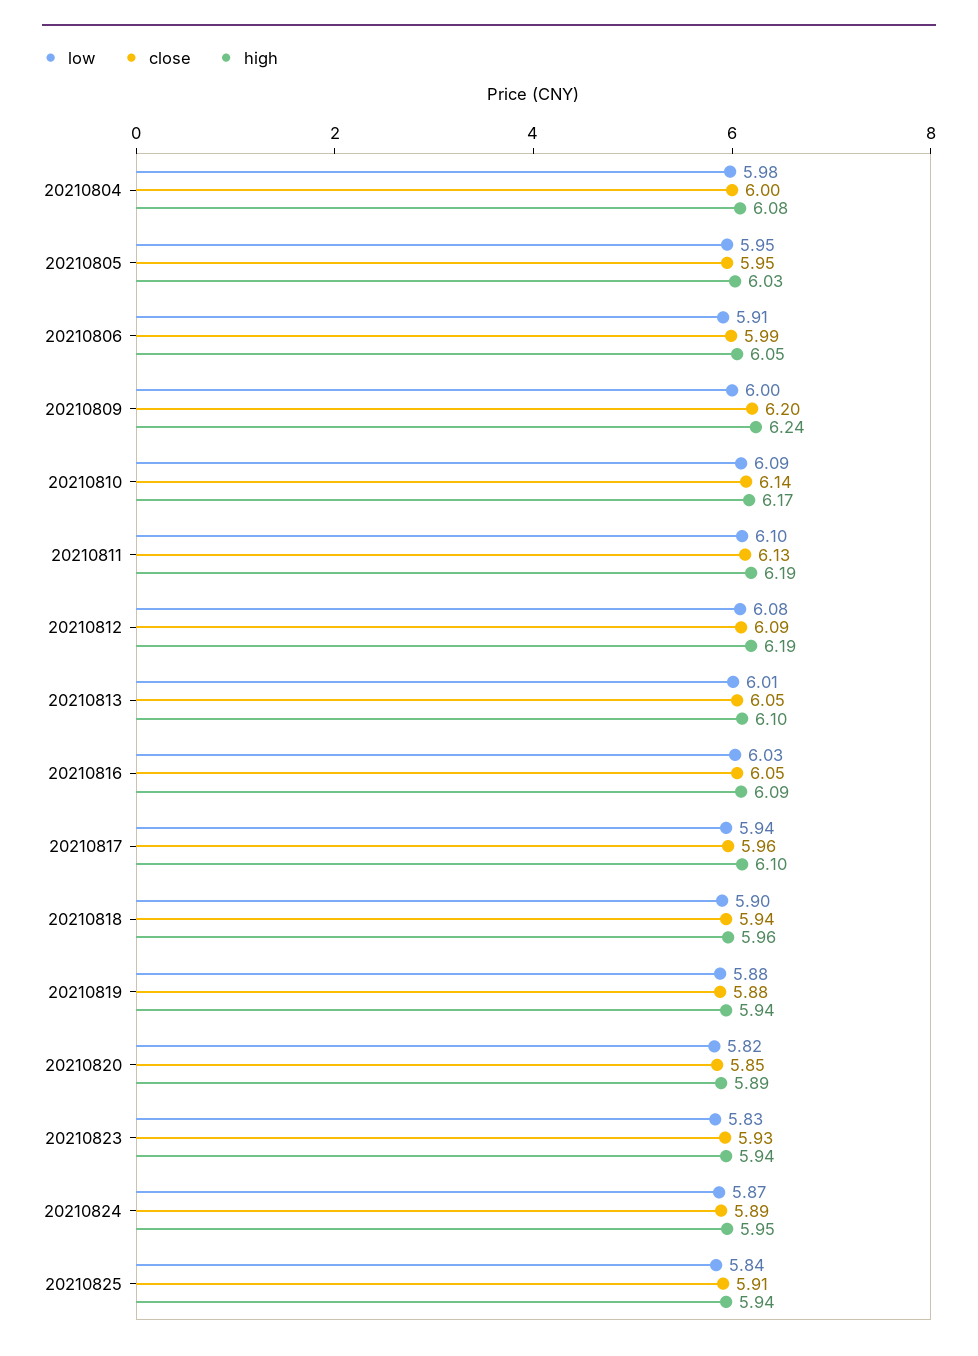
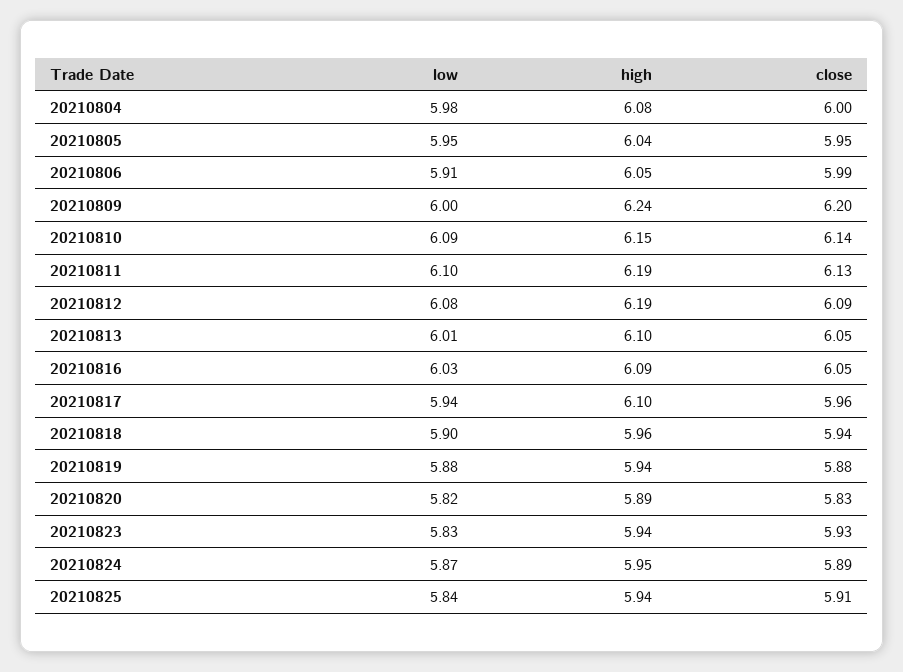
  {
    "low": {
      "20210804": 5.98,
      "20210805": 5.95,
      "20210806": 5.91,
      "20210809": 6,
      "20210810": 6.09,
      "20210811": 6.1,
      "20210812": 6.08,
      "20210813": 6.01,
      "20210816": 6.03,
      "20210817": 5.94,
      "20210818": 5.9,
      "20210819": 5.88,
      "20210820": 5.82,
      "20210823": 5.83,
      "20210824": 5.87,
      "20210825": 5.84
    },
    "close": {
      "20210804": 6,
      "20210805": 5.95,
      "20210806": 5.99,
      "20210809": 6.2,
      "20210810": 6.14,
      "20210811": 6.13,
      "20210812": 6.09,
      "20210813": 6.05,
      "20210816": 6.05,
      "20210817": 5.96,
      "20210818": 5.94,
      "20210819": 5.88,
-     "20210820": 5.85,
+     "20210820": 5.83,
      "20210823": 5.93,
      "20210824": 5.89,
      "20210825": 5.91
    },
    "high": {
      "20210804": 6.08,
-     "20210805": 6.03,
+     "20210805": 6.04,
      "20210806": 6.05,
      "20210809": 6.24,
-     "20210810": 6.17,
+     "20210810": 6.15,
      "20210811": 6.19,
      "20210812": 6.19,
      "20210813": 6.1,
      "20210816": 6.09,
      "20210817": 6.1,
      "20210818": 5.96,
      "20210819": 5.94,
      "20210820": 5.89,
      "20210823": 5.94,
      "20210824": 5.95,
      "20210825": 5.94
    }
  }

